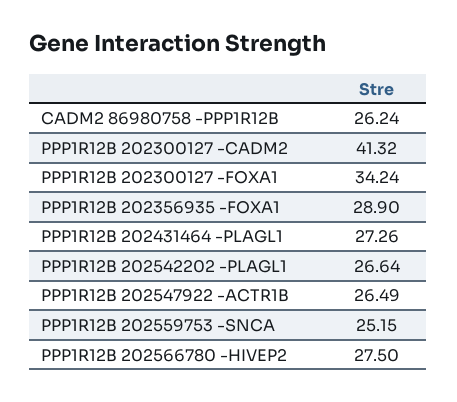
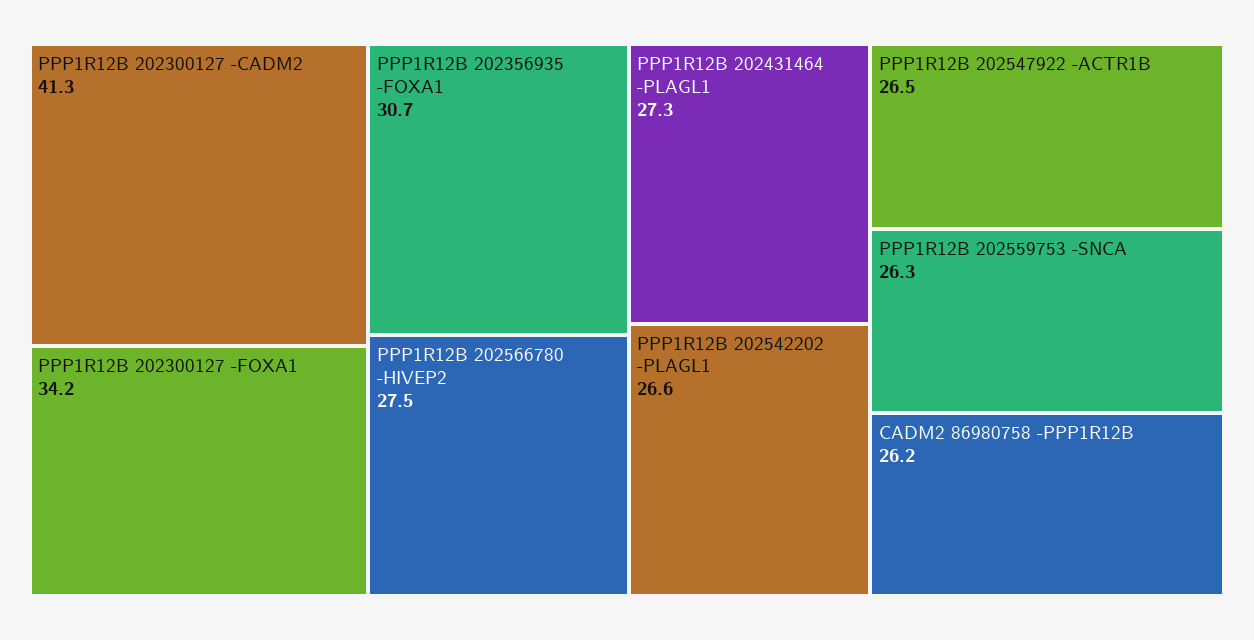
  {
    "CADM2 86980758 -PPP1R12B": 26.24,
    "PPP1R12B 202300127 -CADM2": 41.32,
    "PPP1R12B 202300127 -FOXA1": 34.24,
-   "PPP1R12B 202356935 -FOXA1": 28.9,
+   "PPP1R12B 202356935 -FOXA1": 30.7,
    "PPP1R12B 202431464 -PLAGL1": 27.26,
    "PPP1R12B 202542202 -PLAGL1": 26.64,
    "PPP1R12B 202547922 -ACTR1B": 26.49,
-   "PPP1R12B 202559753 -SNCA": 25.15,
+   "PPP1R12B 202559753 -SNCA": 26.3,
    "PPP1R12B 202566780 -HIVEP2": 27.5
  }

